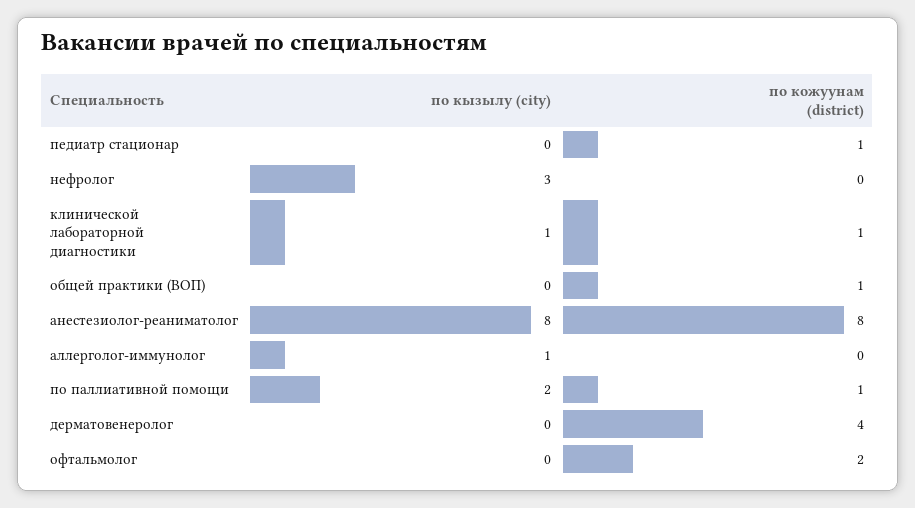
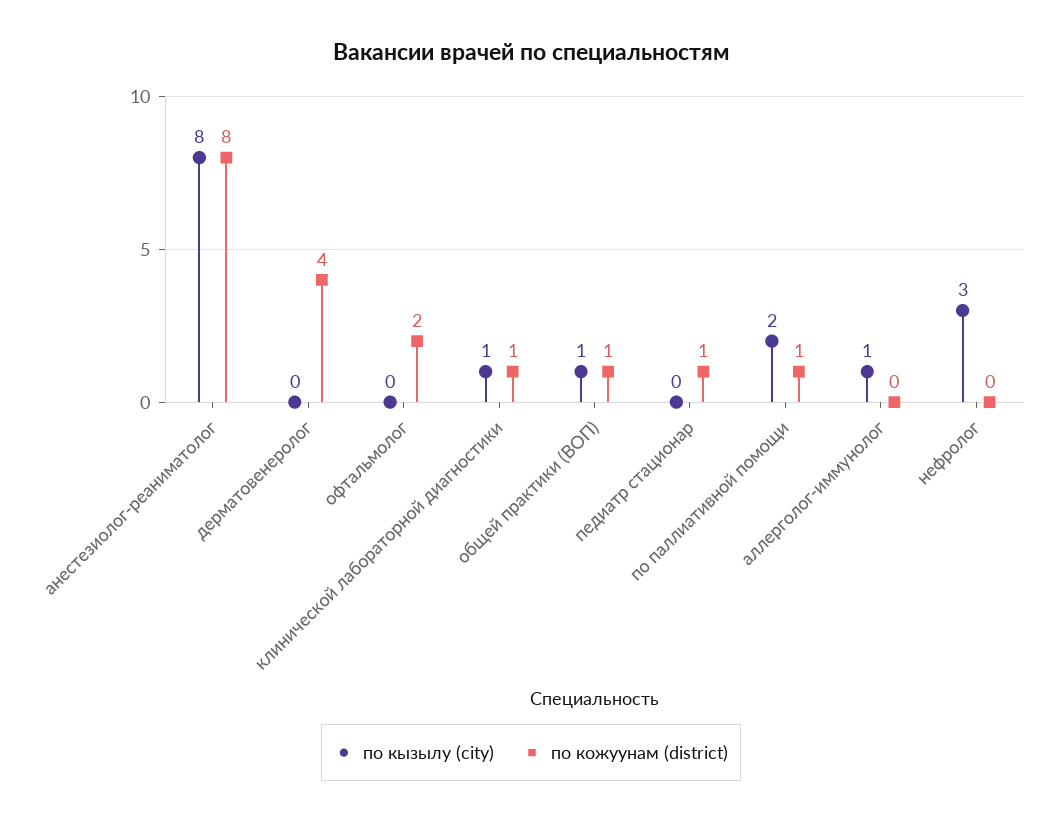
  {
    "по кызылу (city)": {
      "педиатр стационар": 0,
      "нефролог": 3,
      "клинической лабораторной диагностики": 1,
-     "общей практики (ВОП)": 0,
+     "общей практики (ВОП)": 1,
      "анестезиолог-реаниматолог": 8,
      "аллерголог-иммунолог": 1,
      "по паллиативной помощи": 2,
      "дерматовенеролог": 0,
      "офтальмолог": 0
    },
    "по кожуунам (district)": {
      "педиатр стационар": 1,
      "нефролог": 0,
      "клинической лабораторной диагностики": 1,
      "общей практики (ВОП)": 1,
      "анестезиолог-реаниматолог": 8,
      "аллерголог-иммунолог": 0,
      "по паллиативной помощи": 1,
      "дерматовенеролог": 4,
      "офтальмолог": 2
    }
  }

